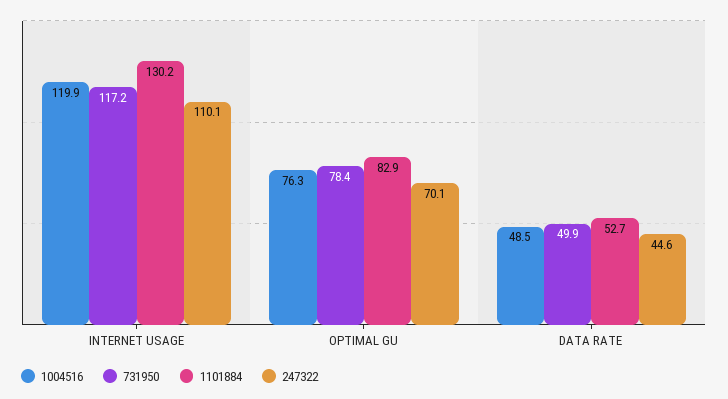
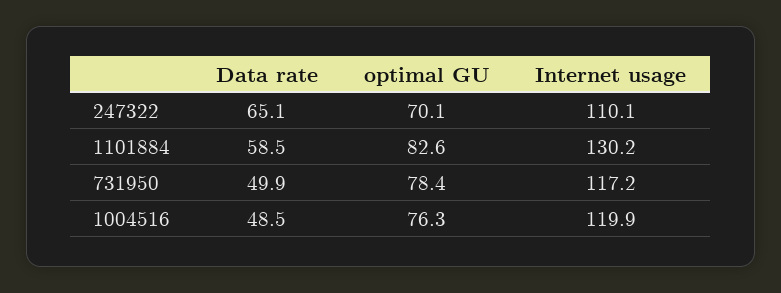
  {
    "1004516": {
      "INTERNET USAGE": 119.9,
      "OPTIMAL GU": 76.3,
      "DATA RATE": 48.5
    },
    "731950": {
      "INTERNET USAGE": 117.2,
      "OPTIMAL GU": 78.4,
      "DATA RATE": 49.9
    },
    "1101884": {
      "INTERNET USAGE": 130.2,
-     "OPTIMAL GU": 82.9,
+     "OPTIMAL GU": 82.6,
-     "DATA RATE": 52.7
+     "DATA RATE": 58.5
    },
    "247322": {
      "INTERNET USAGE": 110.1,
      "OPTIMAL GU": 70.1,
-     "DATA RATE": 44.6
+     "DATA RATE": 65.1
    }
  }

